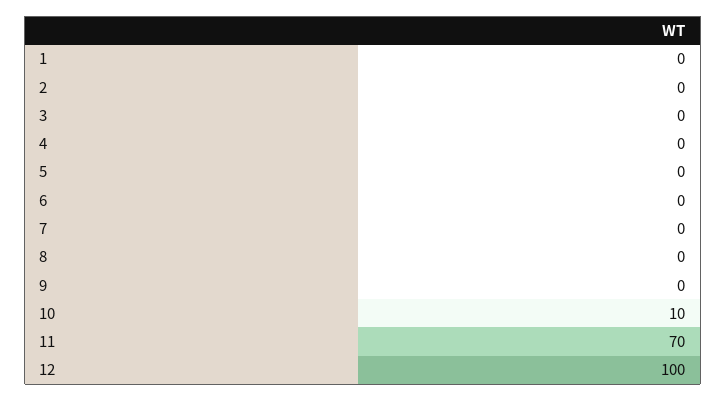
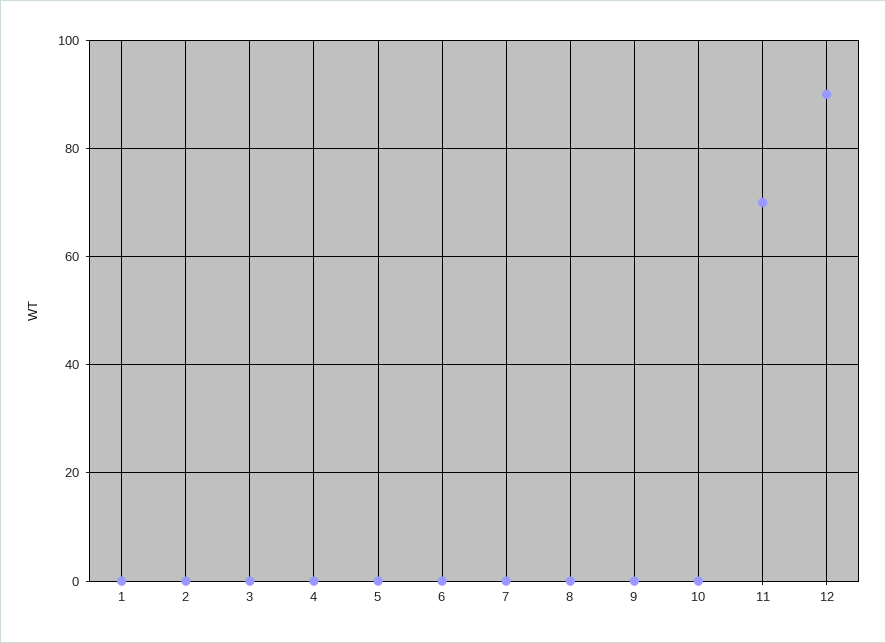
  {
    "1": 0,
    "2": 0,
    "3": 0,
    "4": 0,
    "5": 0,
    "6": 0,
    "7": 0,
    "8": 0,
    "9": 0,
-   "10": 10,
+   "10": 0,
    "11": 70,
-   "12": 100
+   "12": 90
  }

